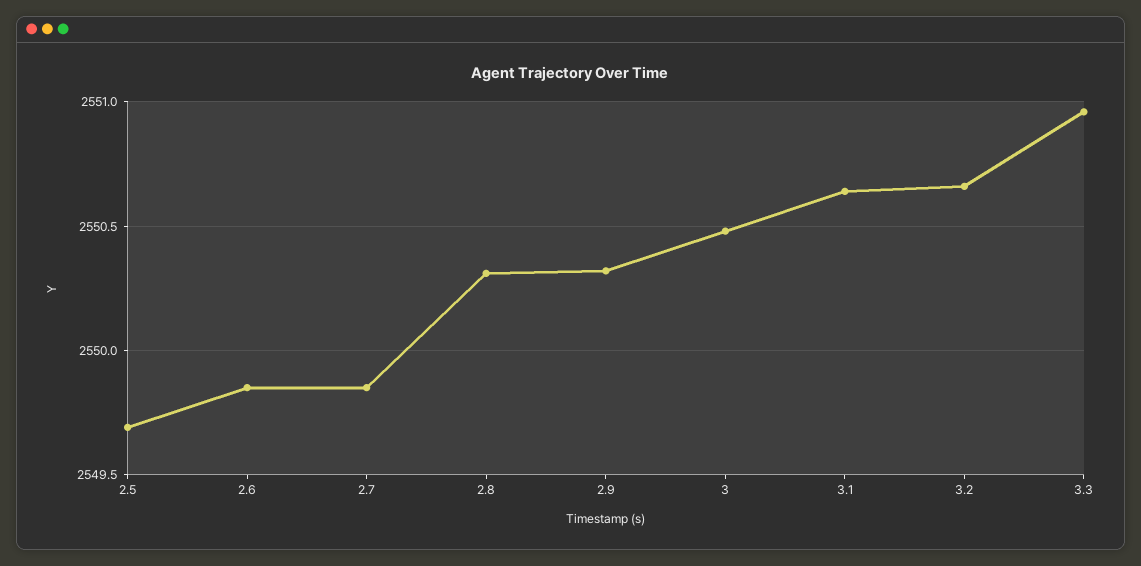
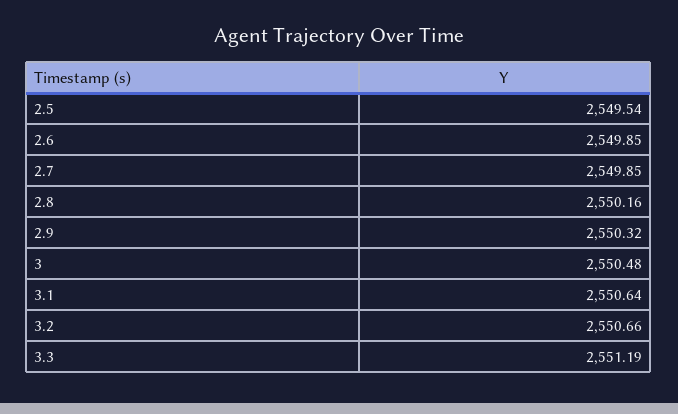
  {
-   "2.5": 2549.7,
+   "2.5": 2549.54,
    "2.6": 2549.85,
    "2.7": 2549.85,
-   "2.8": 2550.3,
+   "2.8": 2550.16,
    "2.9": 2550.32,
    "3": 2550.48,
    "3.1": 2550.64,
    "3.2": 2550.66,
-   "3.3": 2550.95
+   "3.3": 2551.19
  }

